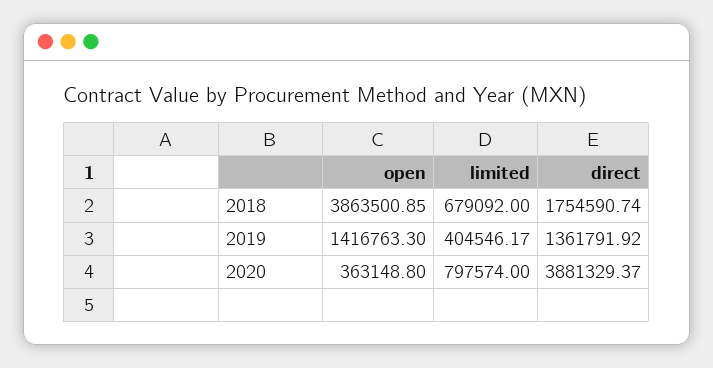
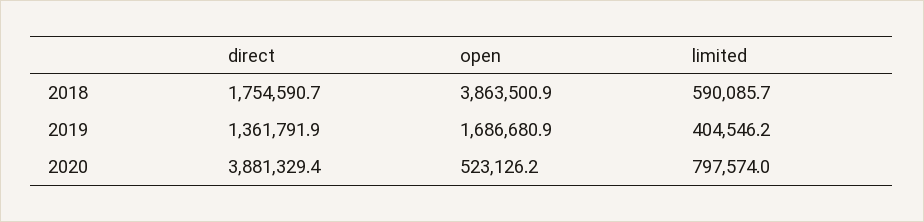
  {
    "open": {
      "2018": 3863500.85,
-     "2019": 1416763.3,
+     "2019": 1686680.9,
-     "2020": 363148.8
+     "2020": 523126.2
    },
    "limited": {
-     "2018": 679092,
+     "2018": 590085.7,
      "2019": 404546.17,
      "2020": 797574
    },
    "direct": {
      "2018": 1754590.74,
      "2019": 1361791.92,
      "2020": 3881329.37
    }
  }

